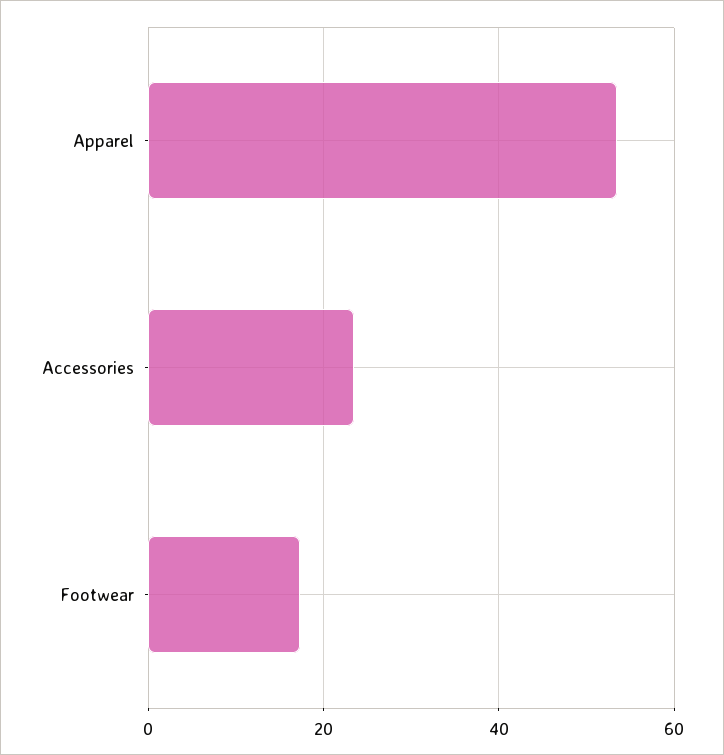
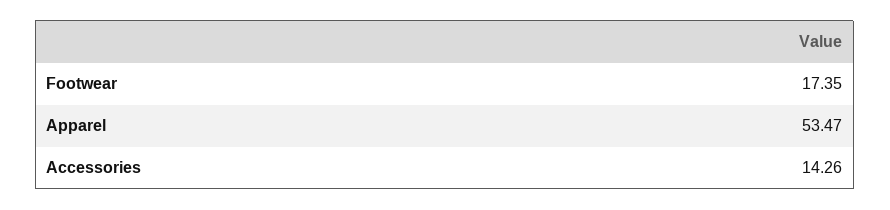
  {
    "Apparel": 53.47,
-   "Accessories": 24,
+   "Accessories": 14.26,
    "Footwear": 17.35
  }

